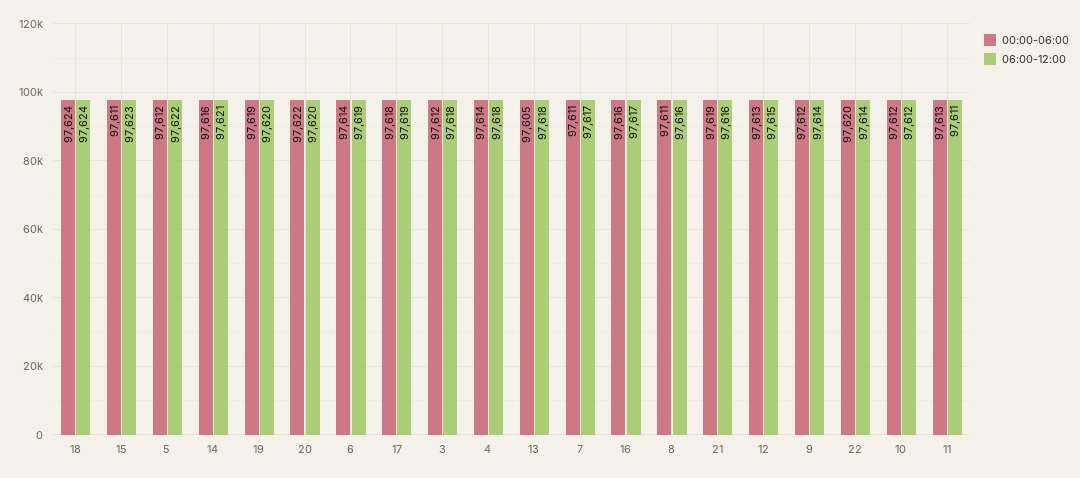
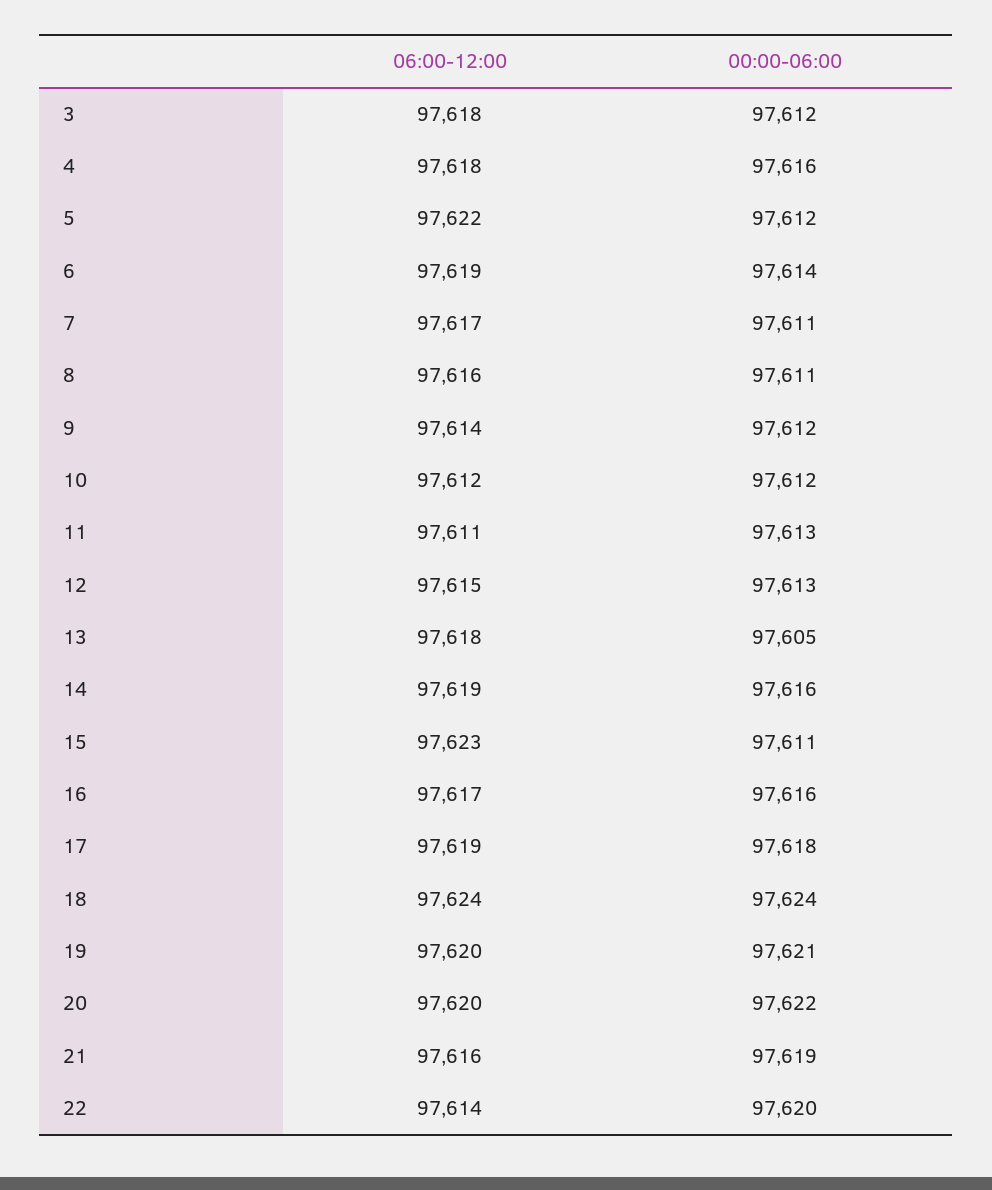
  {
    "00:00-06:00": {
      "18": 97624,
      "15": 97611,
      "5": 97612,
      "14": 97616,
-     "19": 97619,
+     "19": 97621,
      "20": 97622,
      "6": 97614,
      "17": 97618,
      "3": 97612,
-     "4": 97614,
+     "4": 97616,
      "13": 97605,
      "7": 97611,
      "16": 97616,
      "8": 97611,
      "21": 97619,
      "12": 97613,
      "9": 97612,
      "22": 97620,
      "10": 97612,
      "11": 97613
    },
    "06:00-12:00": {
      "18": 97624,
      "15": 97623,
      "5": 97622,
-     "14": 97621,
+     "14": 97619,
      "19": 97620,
      "20": 97620,
      "6": 97619,
      "17": 97619,
      "3": 97618,
      "4": 97618,
      "13": 97618,
      "7": 97617,
      "16": 97617,
      "8": 97616,
      "21": 97616,
      "12": 97615,
      "9": 97614,
      "22": 97614,
      "10": 97612,
      "11": 97611
    }
  }

